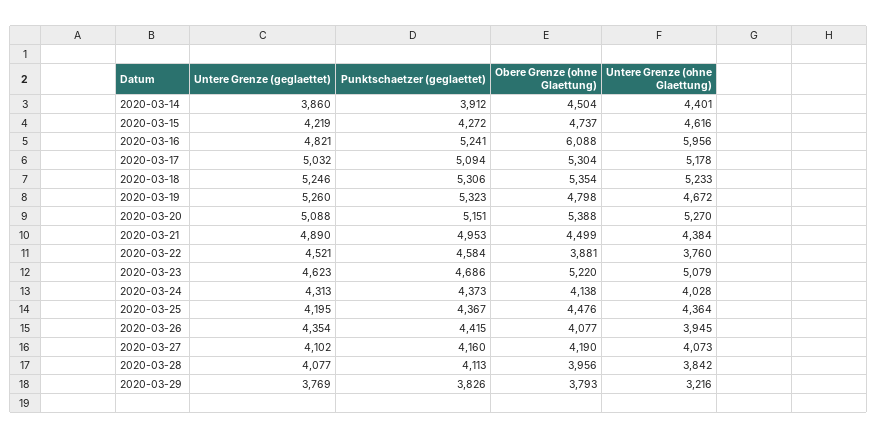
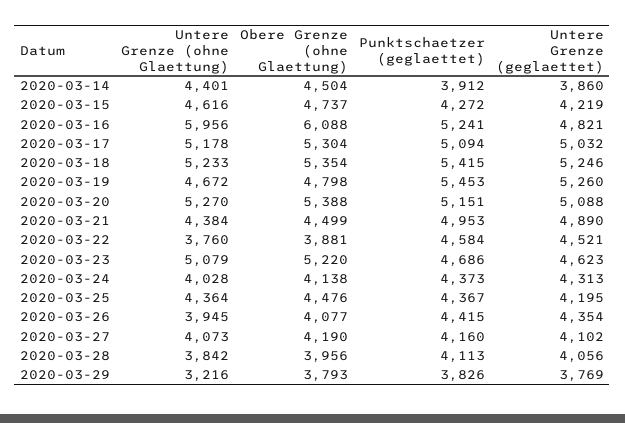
  {
    "Untere Grenze (geglaettet)": {
      "2020-03-14": 3860,
      "2020-03-15": 4219,
      "2020-03-16": 4821,
      "2020-03-17": 5032,
      "2020-03-18": 5246,
      "2020-03-19": 5260,
      "2020-03-20": 5088,
      "2020-03-21": 4890,
      "2020-03-22": 4521,
      "2020-03-23": 4623,
      "2020-03-24": 4313,
      "2020-03-25": 4195,
      "2020-03-26": 4354,
      "2020-03-27": 4102,
-     "2020-03-28": 4077,
+     "2020-03-28": 4056,
      "2020-03-29": 3769
    },
    "Punktschaetzer (geglaettet)": {
      "2020-03-14": 3912,
      "2020-03-15": 4272,
      "2020-03-16": 5241,
      "2020-03-17": 5094,
-     "2020-03-18": 5306,
+     "2020-03-18": 5415,
-     "2020-03-19": 5323,
+     "2020-03-19": 5453,
      "2020-03-20": 5151,
      "2020-03-21": 4953,
      "2020-03-22": 4584,
      "2020-03-23": 4686,
      "2020-03-24": 4373,
      "2020-03-25": 4367,
      "2020-03-26": 4415,
      "2020-03-27": 4160,
      "2020-03-28": 4113,
      "2020-03-29": 3826
    },
    "Obere Grenze (ohne Glaettung)": {
      "2020-03-14": 4504,
      "2020-03-15": 4737,
      "2020-03-16": 6088,
      "2020-03-17": 5304,
      "2020-03-18": 5354,
      "2020-03-19": 4798,
      "2020-03-20": 5388,
      "2020-03-21": 4499,
      "2020-03-22": 3881,
      "2020-03-23": 5220,
      "2020-03-24": 4138,
      "2020-03-25": 4476,
      "2020-03-26": 4077,
      "2020-03-27": 4190,
      "2020-03-28": 3956,
      "2020-03-29": 3793
    },
    "Untere Grenze (ohne Glaettung)": {
      "2020-03-14": 4401,
      "2020-03-15": 4616,
      "2020-03-16": 5956,
      "2020-03-17": 5178,
      "2020-03-18": 5233,
      "2020-03-19": 4672,
      "2020-03-20": 5270,
      "2020-03-21": 4384,
      "2020-03-22": 3760,
      "2020-03-23": 5079,
      "2020-03-24": 4028,
      "2020-03-25": 4364,
      "2020-03-26": 3945,
      "2020-03-27": 4073,
      "2020-03-28": 3842,
      "2020-03-29": 3216
    }
  }

